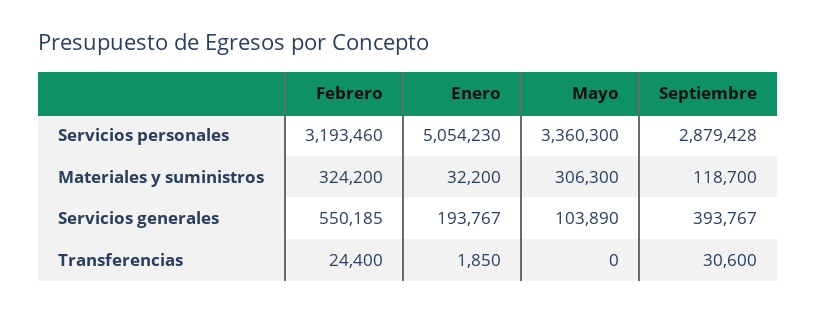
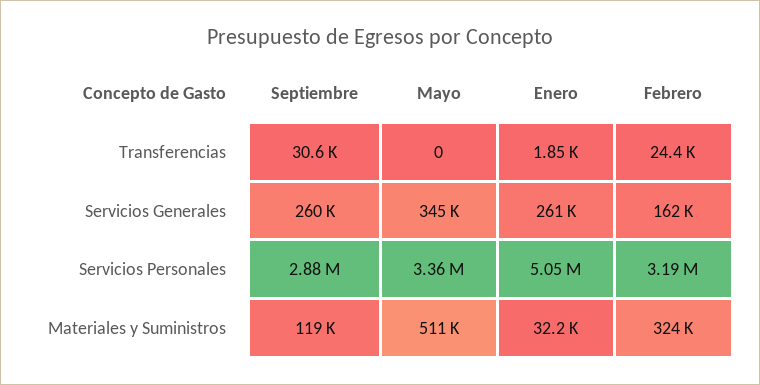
  {
    "Febrero": {
      "Servicios personales": 3193460,
      "Materiales y suministros": 324200,
-     "Servicios generales": 550185,
+     "Servicios generales": 162000,
      "Transferencias": 24400
    },
    "Enero": {
      "Servicios personales": 5054230,
      "Materiales y suministros": 32200,
-     "Servicios generales": 193767,
+     "Servicios generales": 261000,
      "Transferencias": 1850
    },
    "Mayo": {
      "Servicios personales": 3360300,
-     "Materiales y suministros": 306300,
+     "Materiales y suministros": 511000,
-     "Servicios generales": 103890,
+     "Servicios generales": 345000,
      "Transferencias": 0
    },
    "Septiembre": {
      "Servicios personales": 2879428,
      "Materiales y suministros": 118700,
-     "Servicios generales": 393767,
+     "Servicios generales": 260000,
      "Transferencias": 30600
    }
  }

